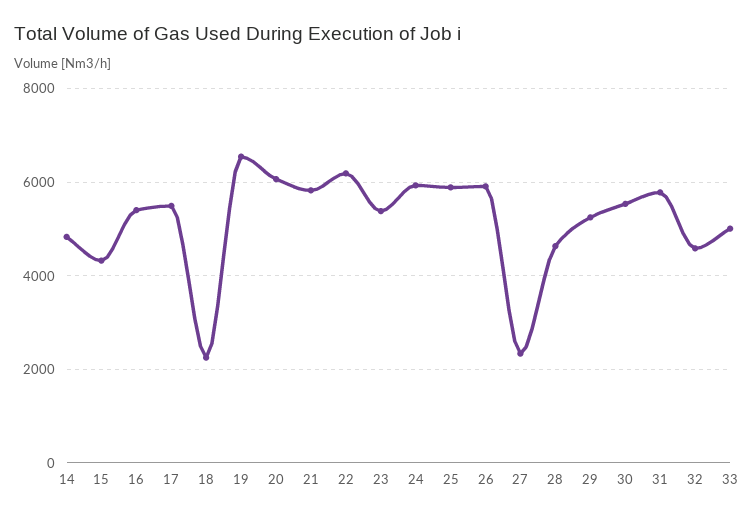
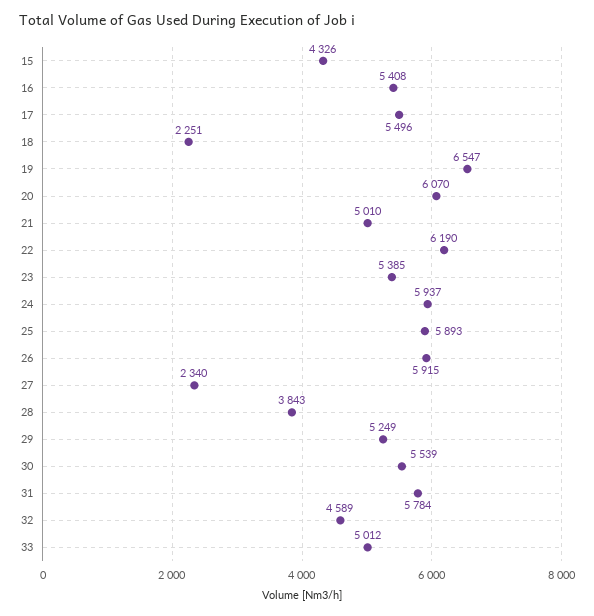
  {
-   "14": 4800,
    "15": 4326,
    "16": 5408,
    "17": 5496,
    "18": 2251,
    "19": 6547,
    "20": 6070,
-   "21": 5800,
+   "21": 5010,
    "22": 6190,
    "23": 5385,
    "24": 5937,
    "25": 5893,
    "26": 5915,
    "27": 2340,
-   "28": 4600,
+   "28": 3843,
    "29": 5249,
    "30": 5539,
    "31": 5784,
    "32": 4589,
    "33": 5012
  }

